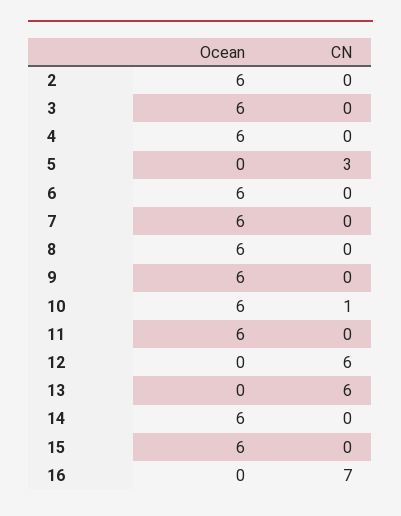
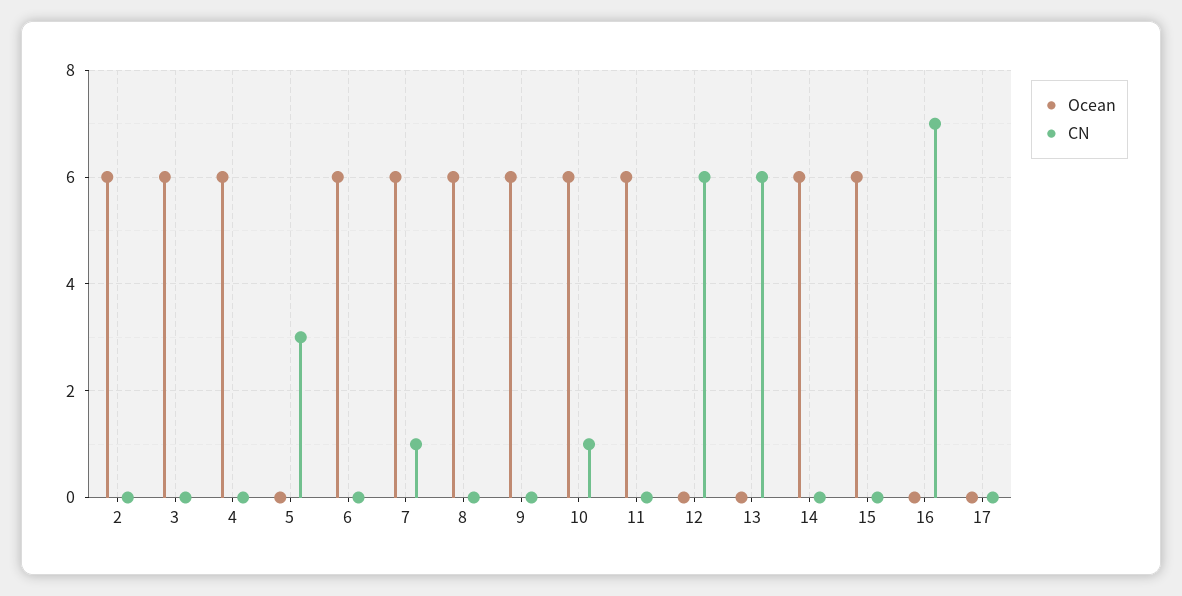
  {
    "Ocean": {
      "2": 6,
      "3": 6,
      "4": 6,
      "5": 0,
      "6": 6,
      "7": 6,
      "8": 6,
      "9": 6,
      "10": 6,
      "11": 6,
      "12": 0,
      "13": 0,
      "14": 6,
      "15": 6,
-     "16": 0
+     "16": 0,
+     "17": 0
    },
    "CN": {
      "2": 0,
      "3": 0,
      "4": 0,
      "5": 3,
      "6": 0,
-     "7": 0,
+     "7": 1,
      "8": 0,
      "9": 0,
      "10": 1,
      "11": 0,
      "12": 6,
      "13": 6,
      "14": 0,
      "15": 0,
-     "16": 7
+     "16": 7,
+     "17": 0
    }
  }

